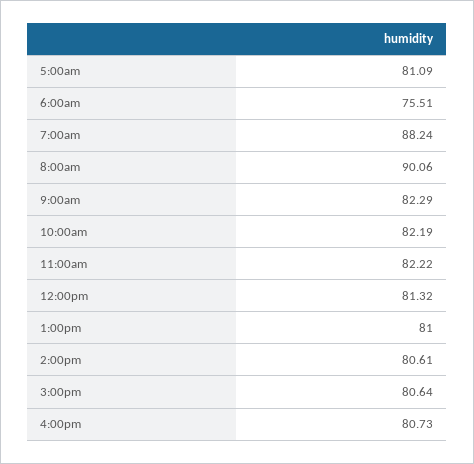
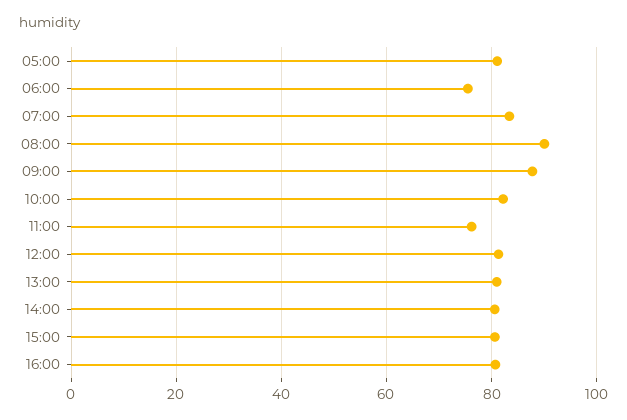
  {
    "5:00am": 81.09,
    "6:00am": 75.51,
-   "7:00am": 88.24,
+   "7:00am": 84,
    "8:00am": 90.06,
-   "9:00am": 82.29,
+   "9:00am": 88,
    "10:00am": 82.19,
-   "11:00am": 82.22,
+   "11:00am": 76,
    "12:00pm": 81.32,
    "1:00pm": 81,
    "2:00pm": 80.61,
    "3:00pm": 80.64,
    "4:00pm": 80.73
  }

